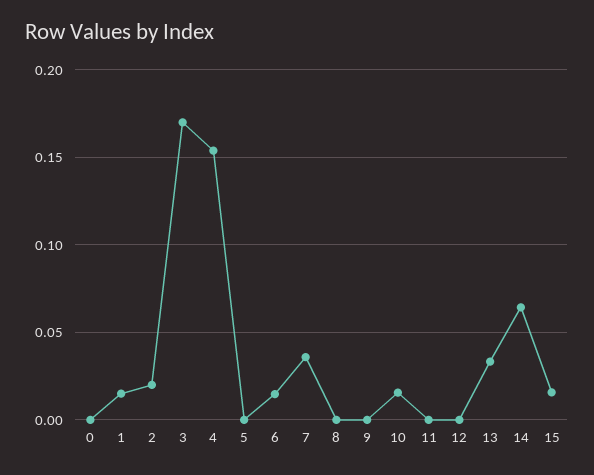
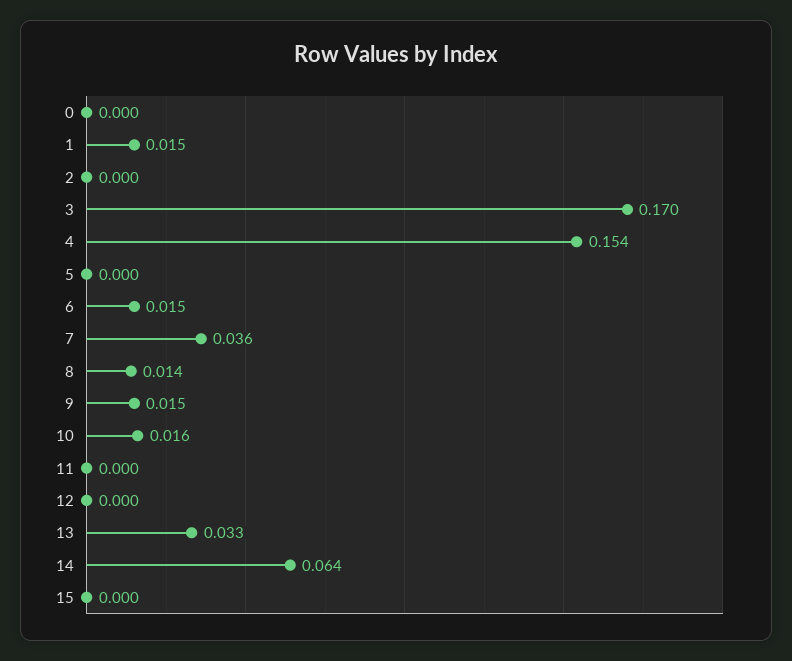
  {
    "0": 0,
    "1": 0.015,
-   "2": 0.02,
+   "2": 0,
    "3": 0.17,
    "4": 0.154,
    "5": 0,
    "6": 0.015,
    "7": 0.036,
-   "8": 0,
+   "8": 0.014,
-   "9": 0,
+   "9": 0.015,
    "10": 0.016,
    "11": 0,
    "12": 0,
    "13": 0.033,
    "14": 0.064,
-   "15": 0.015
+   "15": 0
  }

